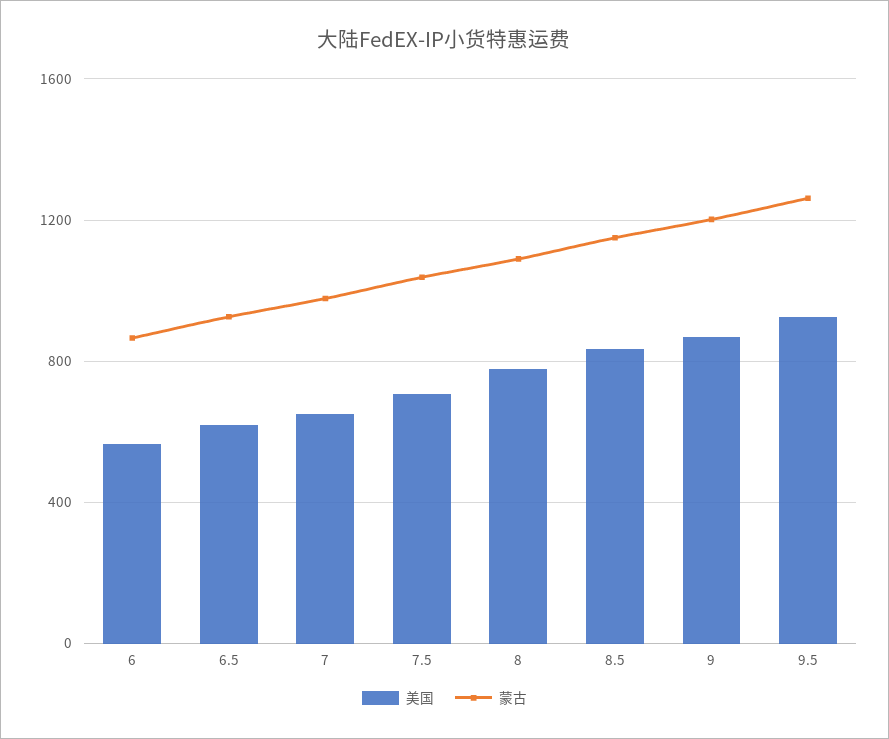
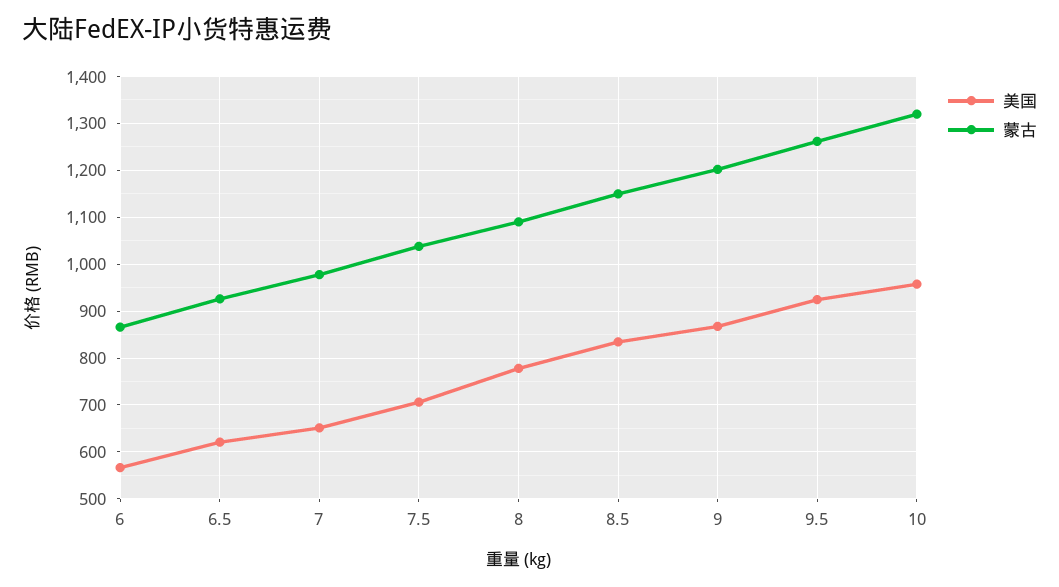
  {
    "美国": {
      "6": 560,
      "6.5": 620,
      "7": 660,
      "7.5": 700,
      "8": 780,
      "8.5": 840,
      "9": 860,
-     "9.5": 920
+     "9.5": 920,
+     "10": 960
    },
    "蒙古": {
      "6": 860,
      "6.5": 920,
      "7": 980,
      "7.5": 1040,
      "8": 1100,
      "8.5": 1160,
      "9": 1200,
-     "9.5": 1260
+     "9.5": 1260,
+     "10": 1320
    }
  }

